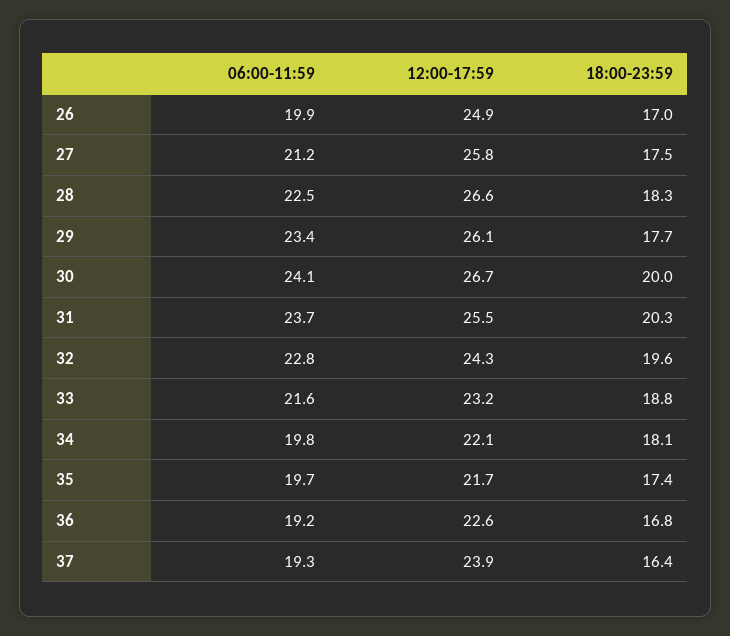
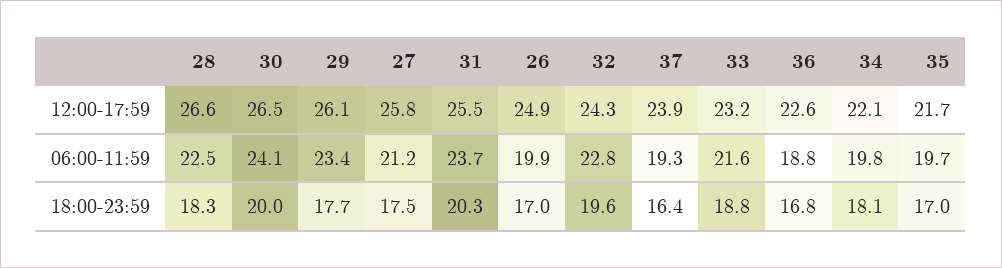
  {
    "06:00-11:59": {
      "26": 19.9,
      "27": 21.2,
      "28": 22.5,
      "29": 23.4,
      "30": 24.1,
      "31": 23.7,
      "32": 22.8,
      "33": 21.6,
      "34": 19.8,
      "35": 19.7,
-     "36": 19.2,
+     "36": 18.8,
      "37": 19.3
    },
    "12:00-17:59": {
      "26": 24.9,
      "27": 25.8,
      "28": 26.6,
      "29": 26.1,
-     "30": 26.7,
+     "30": 26.5,
      "31": 25.5,
      "32": 24.3,
      "33": 23.2,
      "34": 22.1,
      "35": 21.7,
      "36": 22.6,
      "37": 23.9
    },
    "18:00-23:59": {
      "26": 17,
      "27": 17.5,
      "28": 18.3,
      "29": 17.7,
      "30": 20,
      "31": 20.3,
      "32": 19.6,
      "33": 18.8,
      "34": 18.1,
-     "35": 17.4,
+     "35": 17,
      "36": 16.8,
      "37": 16.4
    }
  }

